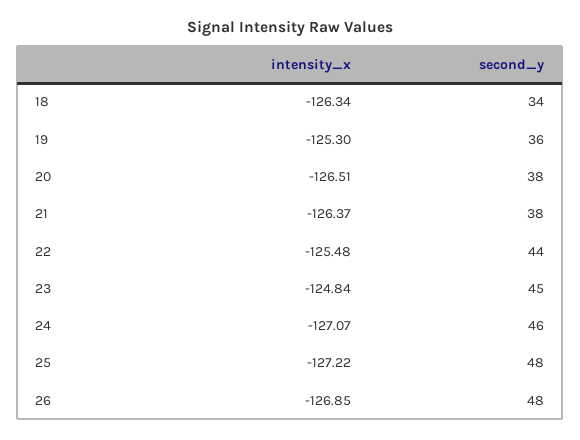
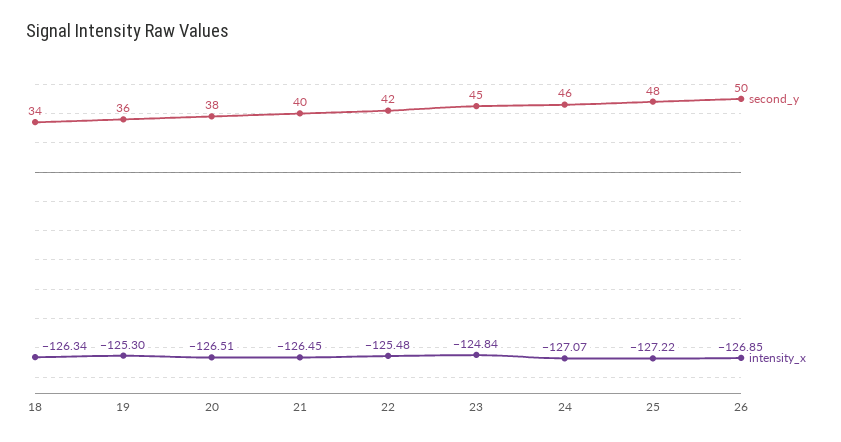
  {
    "intensity_x": {
      "18": -126.34,
      "19": -125.3,
      "20": -126.51,
-     "21": -126.37,
+     "21": -126.45,
      "22": -125.48,
      "23": -124.84,
      "24": -127.07,
      "25": -127.22,
      "26": -126.85
    },
    "second_y": {
      "18": 34,
      "19": 36,
      "20": 38,
-     "21": 38,
+     "21": 40,
-     "22": 44,
+     "22": 42,
      "23": 45,
      "24": 46,
      "25": 48,
-     "26": 48
+     "26": 50
    }
  }

